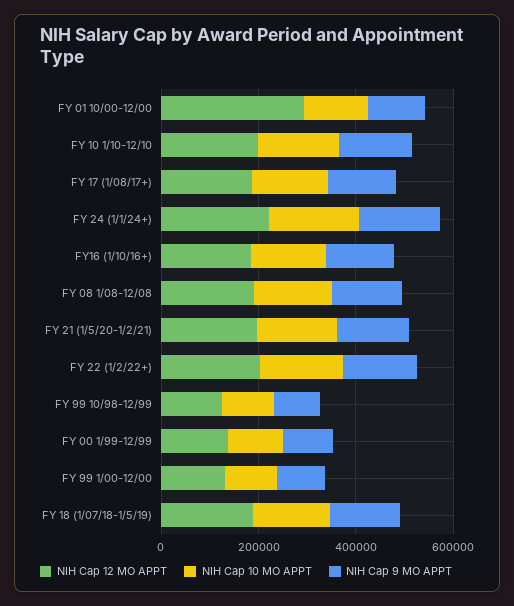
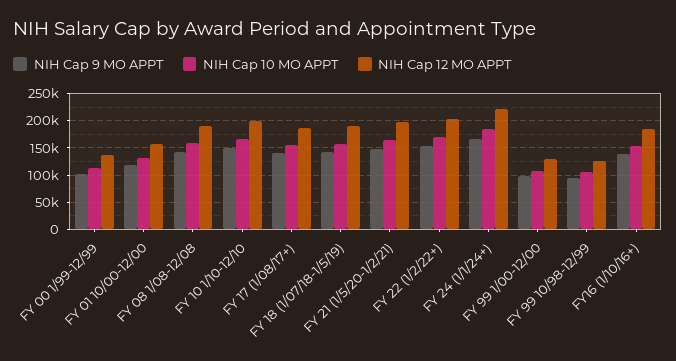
  {
    "NIH Cap 12 MO APPT": {
-     "FY 01 10/00-12/00": 300000,
+     "FY 01 10/00-12/00": 150000,
      "FY 10 1/10-12/10": 200000,
      "FY 17 (1/08/17+)": 175000,
      "FY 24 (1/1/24+)": 225000,
      "FY16 (1/10/16+)": 175000,
      "FY 08 1/08-12/08": 200000,
      "FY 21 (1/5/20-1/2/21)": 200000,
      "FY 22 (1/2/22+)": 200000,
      "FY 99 10/98-12/99": 125000,
      "FY 00 1/99-12/99": 125000,
      "FY 99 1/00-12/00": 125000,
      "FY 18 (1/07/18-1/5/19)": 200000
    },
    "NIH Cap 10 MO APPT": {
      "FY 01 10/00-12/00": 125000,
      "FY 10 1/10-12/10": 175000,
      "FY 17 (1/08/17+)": 150000,
      "FY 24 (1/1/24+)": 175000,
      "FY16 (1/10/16+)": 150000,
      "FY 08 1/08-12/08": 150000,
      "FY 21 (1/5/20-1/2/21)": 175000,
      "FY 22 (1/2/22+)": 175000,
      "FY 99 10/98-12/99": 100000,
      "FY 00 1/99-12/99": 125000,
      "FY 99 1/00-12/00": 100000,
      "FY 18 (1/07/18-1/5/19)": 150000
    },
    "NIH Cap 9 MO APPT": {
      "FY 01 10/00-12/00": 125000,
      "FY 10 1/10-12/10": 150000,
      "FY 17 (1/08/17+)": 150000,
      "FY 24 (1/1/24+)": 175000,
      "FY16 (1/10/16+)": 150000,
      "FY 08 1/08-12/08": 150000,
      "FY 21 (1/5/20-1/2/21)": 150000,
      "FY 22 (1/2/22+)": 150000,
      "FY 99 10/98-12/99": 100000,
      "FY 00 1/99-12/99": 100000,
      "FY 99 1/00-12/00": 100000,
      "FY 18 (1/07/18-1/5/19)": 150000
    }
  }

